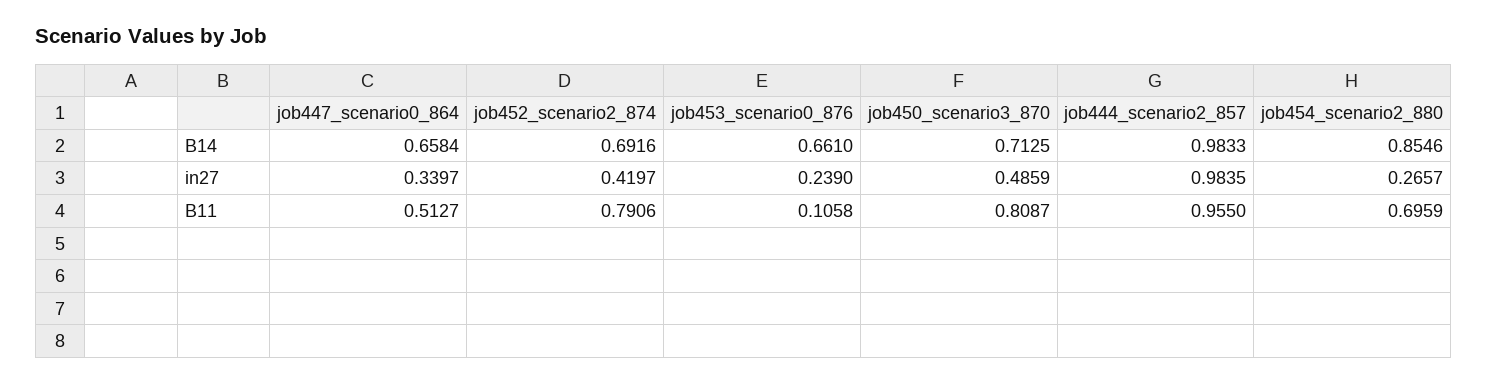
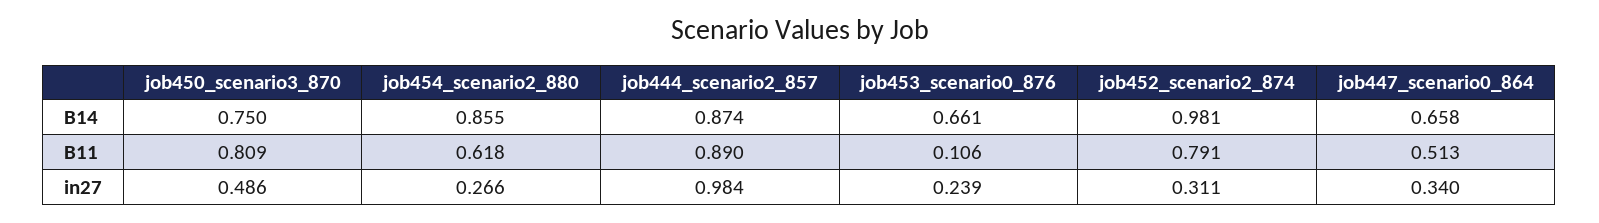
  {
    "job447_scenario0_864": {
      "B14": 0.6584,
      "in27": 0.3397,
      "B11": 0.5127
    },
    "job452_scenario2_874": {
-     "B14": 0.6916,
+     "B14": 0.981,
-     "in27": 0.4197,
+     "in27": 0.311,
      "B11": 0.7906
    },
    "job453_scenario0_876": {
      "B14": 0.661,
      "in27": 0.239,
      "B11": 0.1058
    },
    "job450_scenario3_870": {
-     "B14": 0.7125,
+     "B14": 0.75,
      "in27": 0.4859,
      "B11": 0.8087
    },
    "job444_scenario2_857": {
-     "B14": 0.9833,
+     "B14": 0.874,
      "in27": 0.9835,
-     "B11": 0.955
+     "B11": 0.89
    },
    "job454_scenario2_880": {
      "B14": 0.8546,
      "in27": 0.2657,
-     "B11": 0.6959
+     "B11": 0.618
    }
  }

